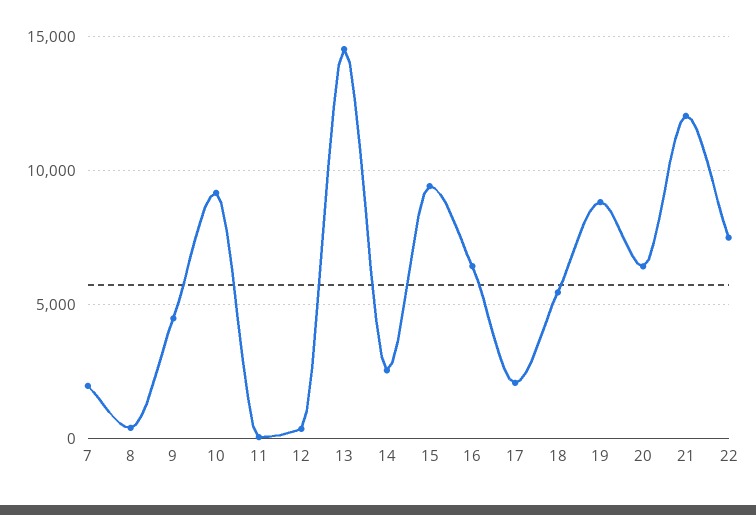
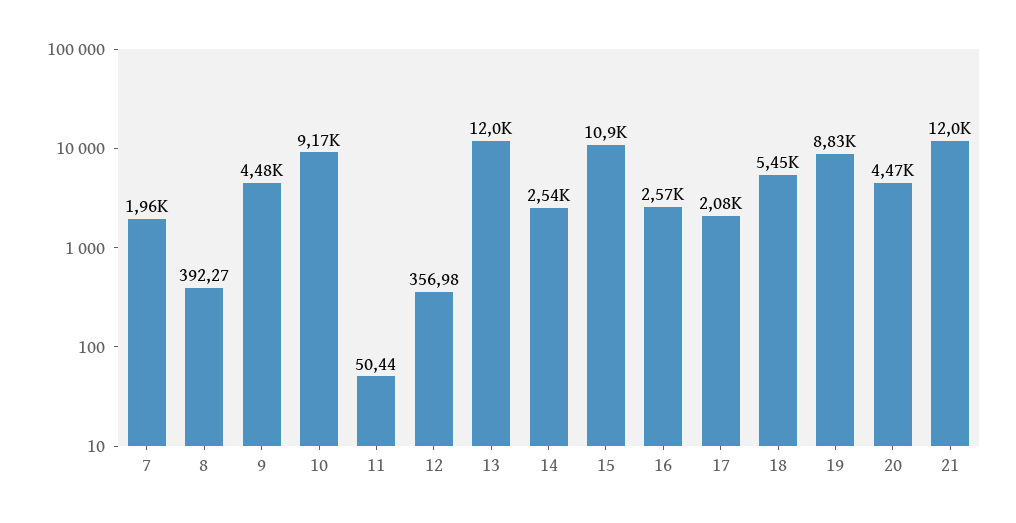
  {
    "7": 1960,
    "8": 392.27,
    "9": 4480,
    "10": 9170,
    "11": 50.44,
    "12": 356.98,
-   "13": 14500,
+   "13": 12000,
    "14": 2540,
-   "15": 9500,
+   "15": 10900,
-   "16": 6500,
+   "16": 2570,
    "17": 2080,
    "18": 5450,
    "19": 8830,
-   "20": 6500,
+   "20": 4470,
-   "21": 12000,
+   "21": 12000
-   "22": 7500
  }

